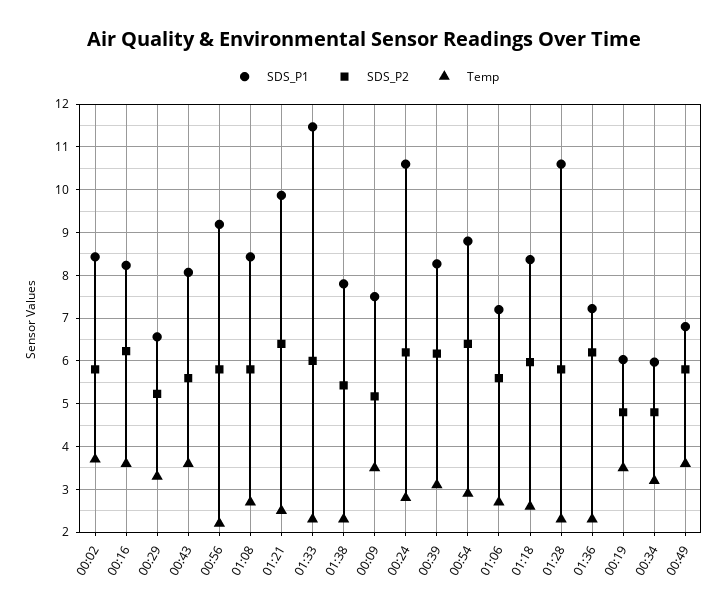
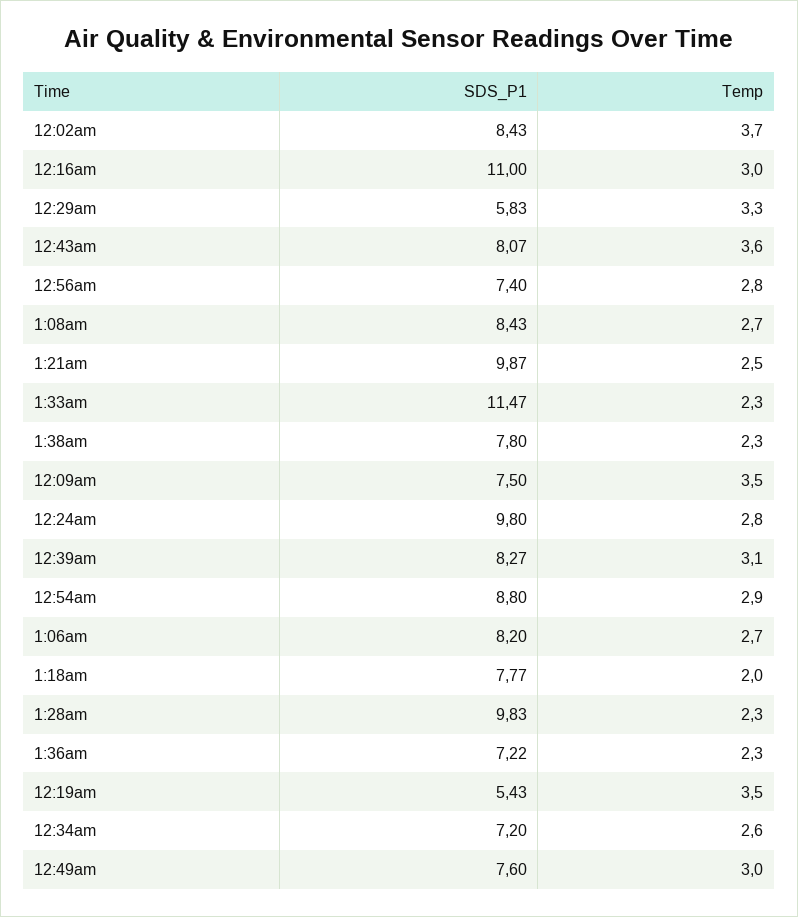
  {
    "SDS_P1": {
      "00:02": 8.43,
-     "00:16": 8.2,
+     "00:16": 11,
-     "00:29": 6.6,
+     "00:29": 5.83,
      "00:43": 8.07,
-     "00:56": 9.2,
+     "00:56": 7.4,
      "01:08": 8.43,
      "01:21": 9.87,
      "01:33": 11.47,
      "01:38": 7.8,
      "00:09": 7.5,
-     "00:24": 10.6,
+     "00:24": 9.8,
      "00:39": 8.27,
      "00:54": 8.8,
-     "01:06": 7.2,
+     "01:06": 8.2,
-     "01:18": 8.4,
+     "01:18": 7.77,
-     "01:28": 10.6,
+     "01:28": 9.83,
      "01:36": 7.22,
-     "00:19": 6,
+     "00:19": 5.43,
-     "00:34": 6,
+     "00:34": 7.2,
-     "00:49": 6.8
+     "00:49": 7.6
    },
-   "SDS_P2": {
-     "00:02": 5.8,
-     "00:16": 6.2,
-     "00:29": 5.2,
-     "00:43": 5.6,
-     "00:56": 5.8,
-     "01:08": 5.8,
-     "01:21": 6.4,
-     "01:33": 6,
-     "01:38": 5.4,
-     "00:09": 5.2,
-     "00:24": 6.2,
-     "00:39": 6.2,
-     "00:54": 6.4,
-     "01:06": 5.6,
-     "01:18": 6,
-     "01:28": 5.8,
-     "01:36": 6.2,
-     "00:19": 4.8,
-     "00:34": 4.8,
-     "00:49": 5.8
-   },
    "Temp": {
      "00:02": 3.7,
-     "00:16": 3.6,
+     "00:16": 3,
      "00:29": 3.3,
      "00:43": 3.6,
-     "00:56": 2.2,
+     "00:56": 2.8,
      "01:08": 2.7,
      "01:21": 2.5,
      "01:33": 2.3,
      "01:38": 2.3,
      "00:09": 3.5,
      "00:24": 2.8,
      "00:39": 3.1,
      "00:54": 2.9,
      "01:06": 2.7,
-     "01:18": 2.6,
+     "01:18": 2,
      "01:28": 2.3,
      "01:36": 2.3,
      "00:19": 3.5,
-     "00:34": 3.2,
+     "00:34": 2.6,
-     "00:49": 3.6
+     "00:49": 3
    }
  }

